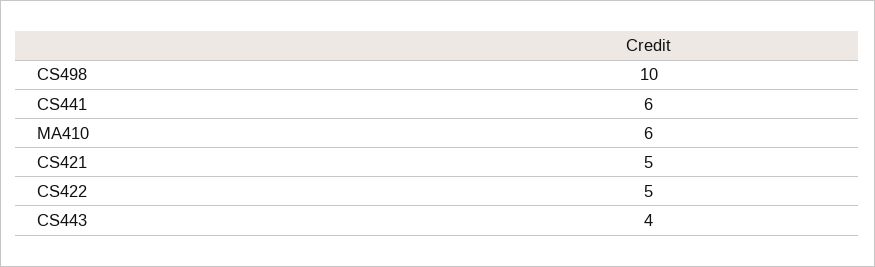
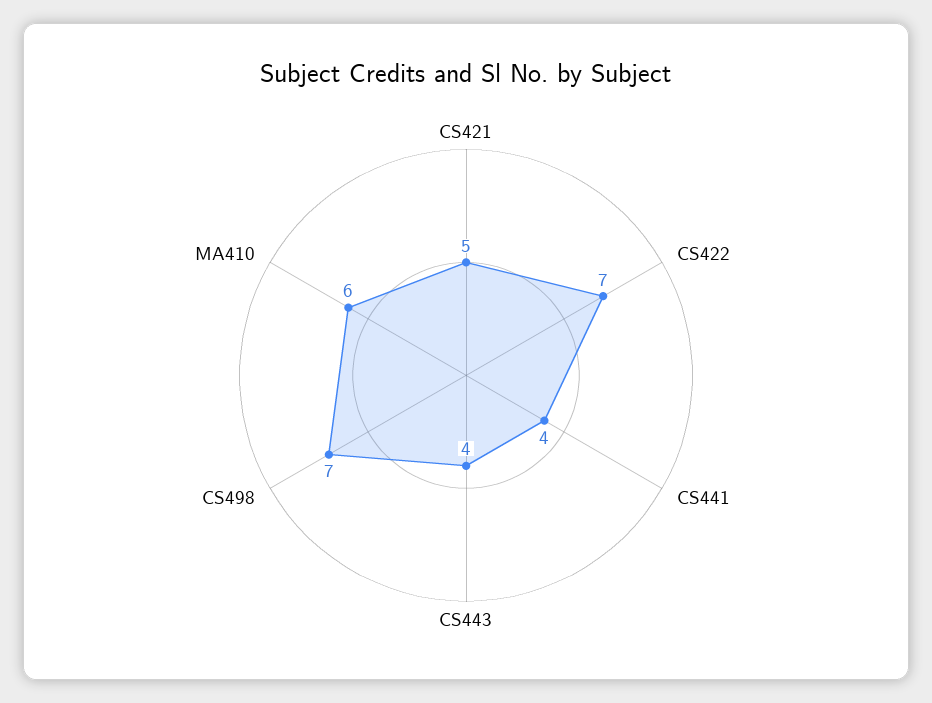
  {
-   "CS498": 10,
+   "CS498": 7,
-   "CS441": 6,
+   "CS441": 4,
    "MA410": 6,
    "CS421": 5,
-   "CS422": 5,
+   "CS422": 7,
    "CS443": 4
  }

